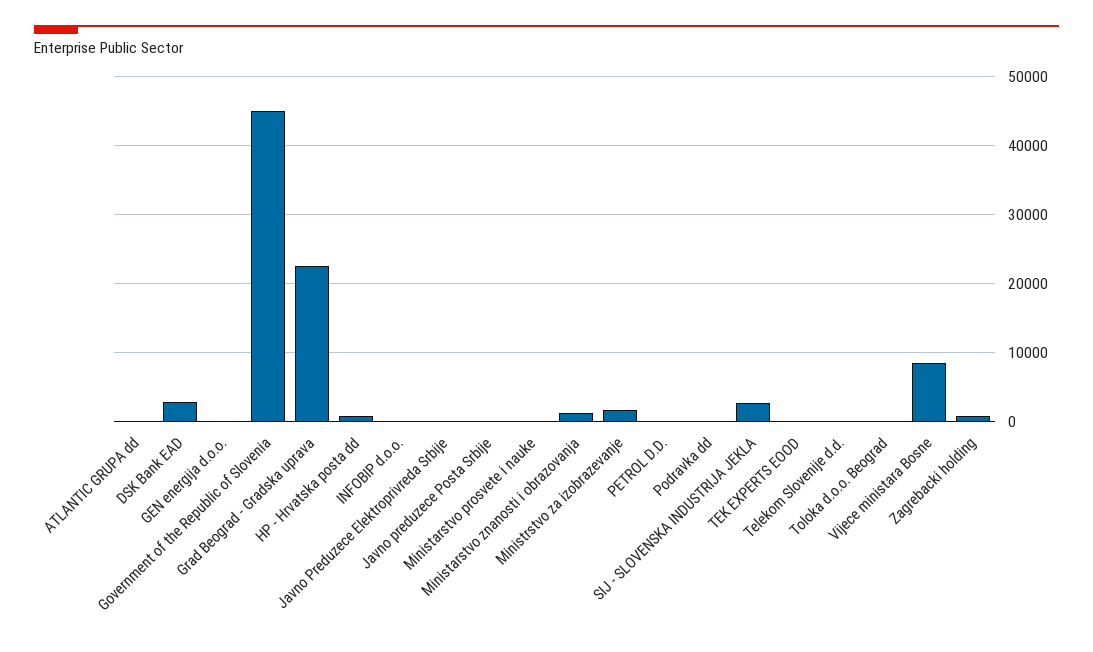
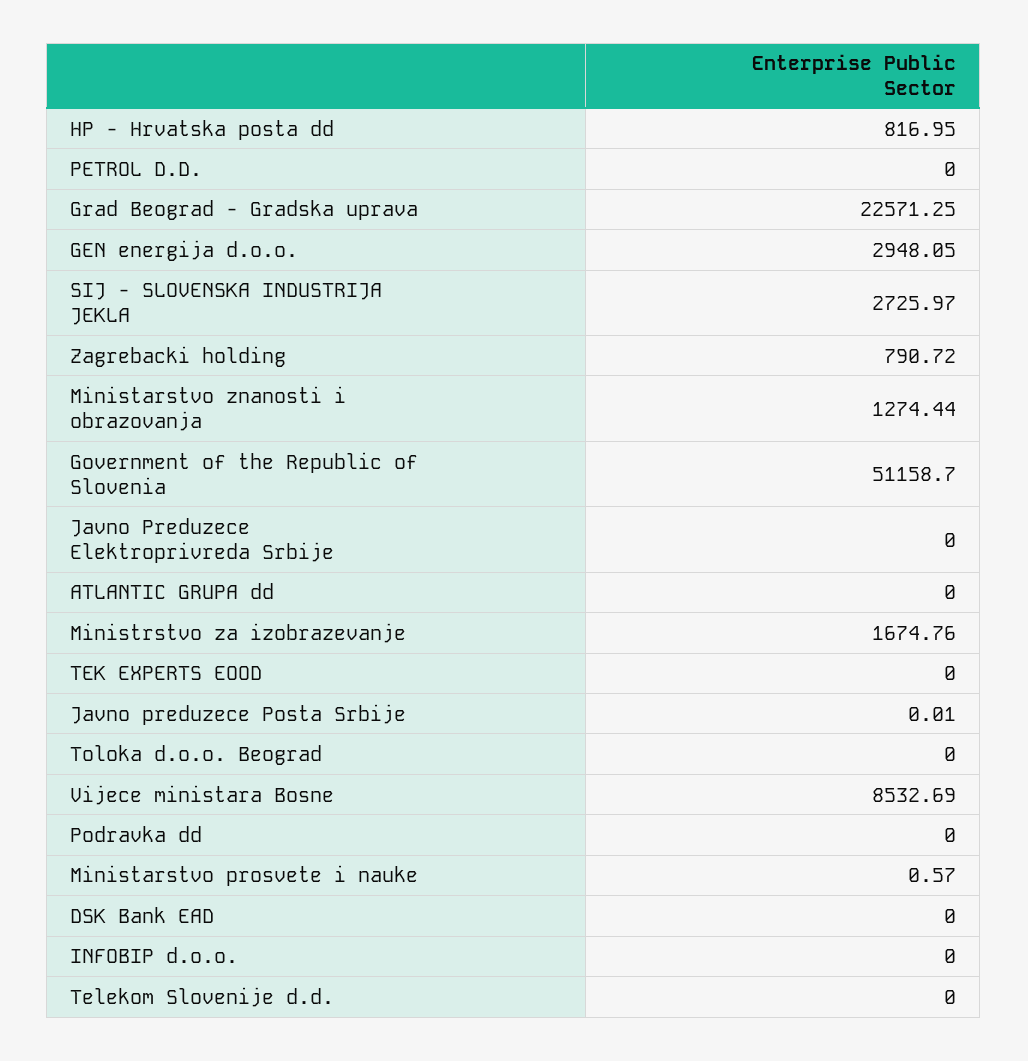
  {
    "ATLANTIC GRUPA dd": 0,
-   "DSK Bank EAD": 3000,
+   "DSK Bank EAD": 0,
-   "GEN energija d.o.o.": 0,
+   "GEN energija d.o.o.": 2948.05,
-   "Government of the Republic of Slovenia": 45000,
+   "Government of the Republic of Slovenia": 51158.7,
    "Grad Beograd - Gradska uprava": 22571.25,
    "HP - Hrvatska posta dd": 816.95,
    "INFOBIP d.o.o.": 0,
    "Javno Preduzece Elektroprivreda Srbije": 0,
    "Javno preduzece Posta Srbije": 0.01,
    "Ministarstvo prosvete i nauke": 0.57,
    "Ministarstvo znanosti i obrazovanja": 1274.44,
    "Ministrstvo za izobrazevanje": 1674.76,
    "PETROL D.D.": 0,
    "Podravka dd": 0,
    "SIJ - SLOVENSKA INDUSTRIJA JEKLA": 2725.97,
    "TEK EXPERTS EOOD": 0,
    "Telekom Slovenije d.d.": 0,
    "Toloka d.o.o. Beograd": 0,
    "Vijece ministara Bosne": 8532.69,
    "Zagrebacki holding": 790.72
  }

